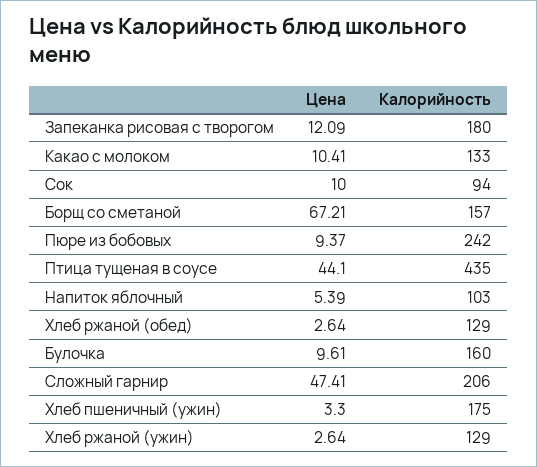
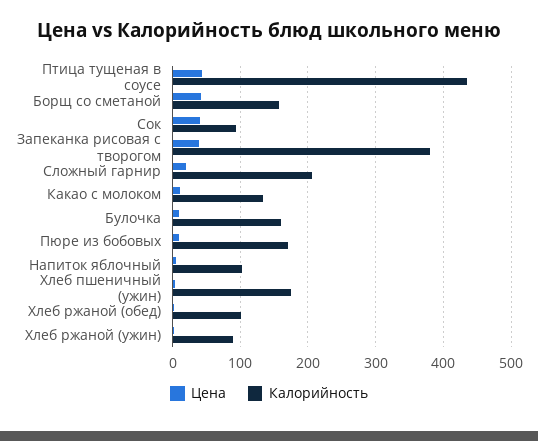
  {
    "Цена": {
-     "Запеканка рисовая с творогом": 12.09,
+     "Запеканка рисовая с творогом": 40,
      "Какао с молоком": 10.41,
-     "Сок": 10,
+     "Сок": 40,
-     "Борщ со сметаной": 67.21,
+     "Борщ со сметаной": 40,
      "Пюре из бобовых": 9.37,
      "Птица тущеная в соусе": 44.1,
      "Напиток яблочный": 5.39,
      "Хлеб ржаной (обед)": 2.64,
      "Булочка": 9.61,
-     "Сложный гарнир": 47.41,
+     "Сложный гарнир": 20,
      "Хлеб пшеничный (ужин)": 3.3,
      "Хлеб ржаной (ужин)": 2.64
    },
    "Калорийность": {
-     "Запеканка рисовая с творогом": 180,
+     "Запеканка рисовая с творогом": 380,
      "Какао с молоком": 133,
      "Сок": 94,
      "Борщ со сметаной": 157,
-     "Пюре из бобовых": 242,
+     "Пюре из бобовых": 170,
      "Птица тущеная в соусе": 435,
      "Напиток яблочный": 103,
-     "Хлеб ржаной (обед)": 129,
+     "Хлеб ржаной (обед)": 100,
      "Булочка": 160,
      "Сложный гарнир": 206,
      "Хлеб пшеничный (ужин)": 175,
-     "Хлеб ржаной (ужин)": 129
+     "Хлеб ржаной (ужин)": 90
    }
  }

